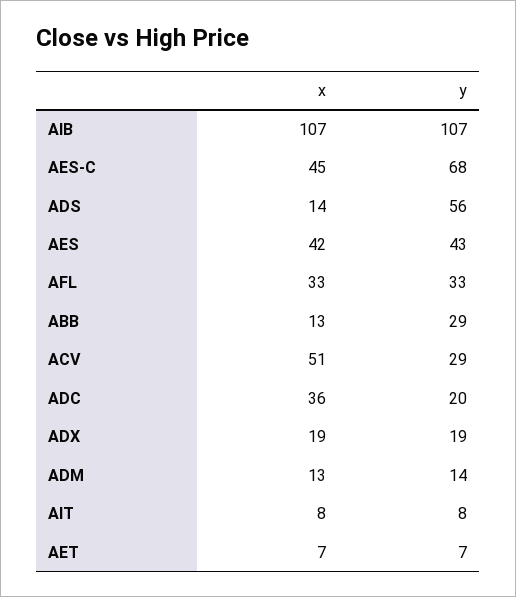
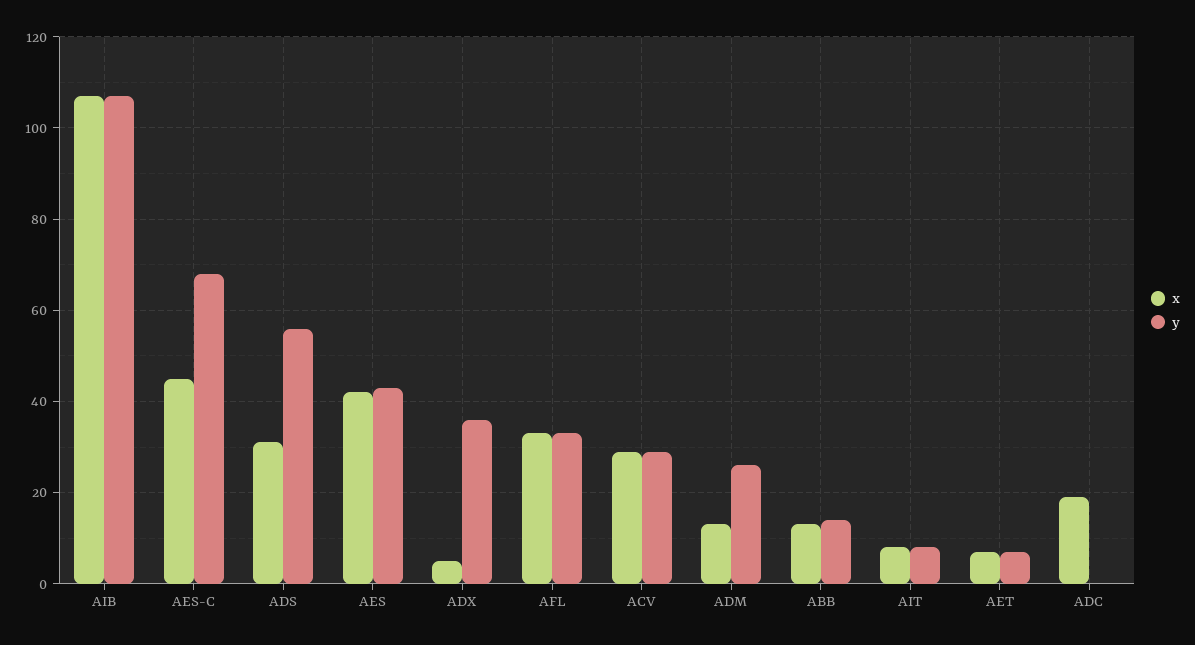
  {
    "x": {
      "AIB": 107,
      "AES-C": 45,
-     "ADS": 14,
+     "ADS": 30,
      "AES": 42,
      "AFL": 33,
      "ABB": 13,
-     "ACV": 51,
+     "ACV": 30,
-     "ADC": 36,
+     "ADC": 20,
-     "ADX": 19,
+     "ADX": 5,
      "ADM": 13,
      "AIT": 8,
      "AET": 7
    },
    "y": {
      "AIB": 107,
      "AES-C": 68,
      "ADS": 56,
      "AES": 43,
      "AFL": 33,
-     "ABB": 29,
+     "ABB": 15,
      "ACV": 29,
-     "ADC": 20,
+     "ADC": 0,
-     "ADX": 19,
+     "ADX": 35,
-     "ADM": 14,
+     "ADM": 25,
      "AIT": 8,
      "AET": 7
    }
  }

